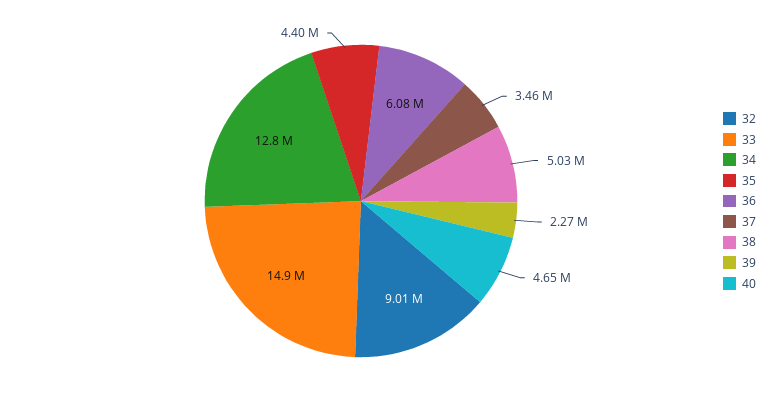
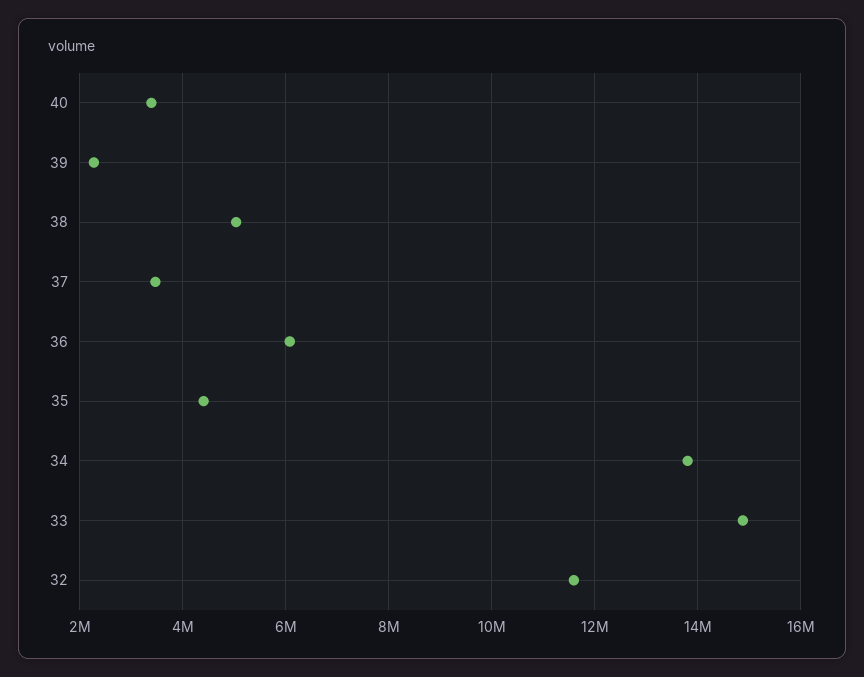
  {
-   "32": 9010000,
+   "32": 11600000,
    "33": 14900000,
-   "34": 12800000,
+   "34": 13800000,
    "35": 4400000,
    "36": 6080000,
    "37": 3460000,
    "38": 5030000,
    "39": 2270000,
-   "40": 4650000
+   "40": 3400000
  }

